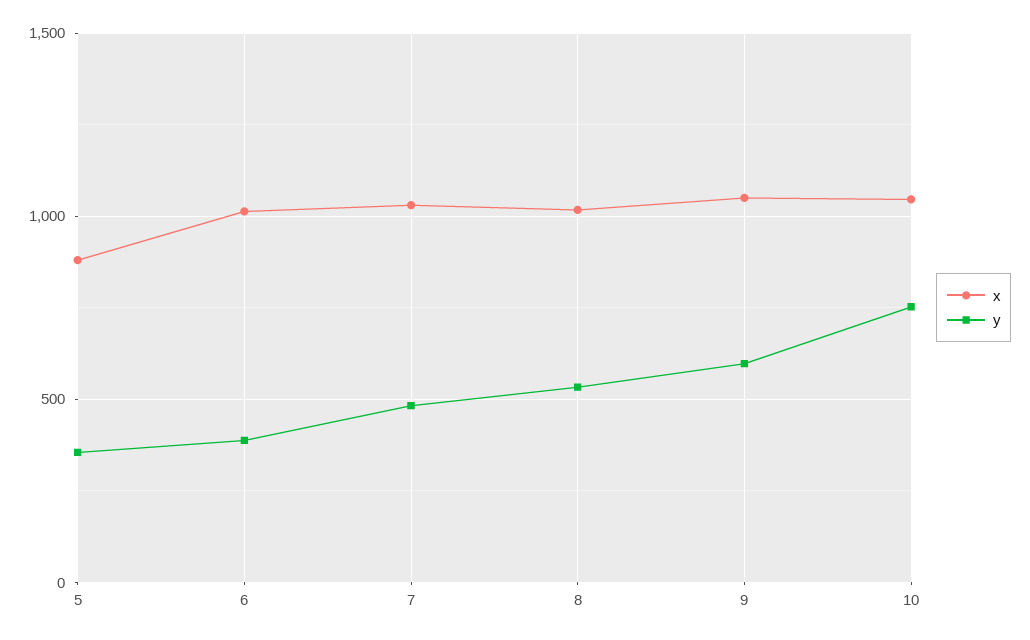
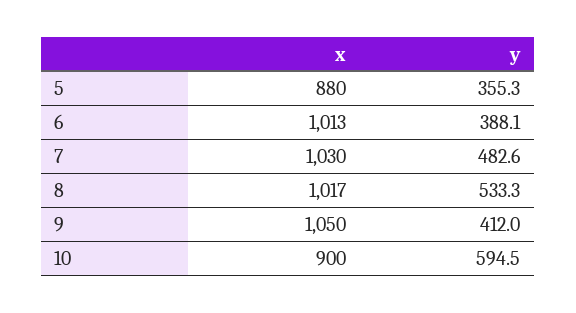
  {
    "x": {
      "5": 880,
      "6": 1013,
      "7": 1030,
      "8": 1017,
      "9": 1050,
-     "10": 1050
+     "10": 900
    },
    "y": {
      "5": 355.3,
      "6": 388.1,
      "7": 482.6,
      "8": 533.3,
-     "9": 600,
+     "9": 412,
-     "10": 750
+     "10": 594.5
    }
  }

